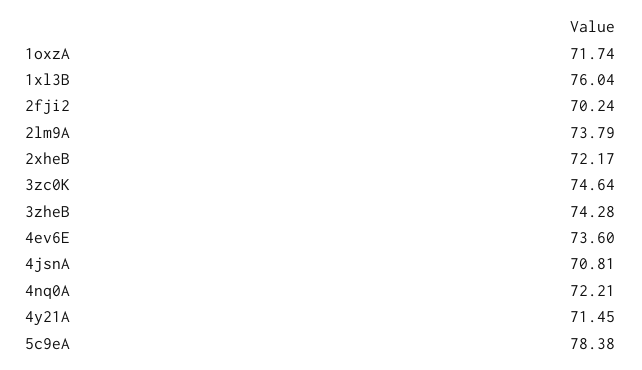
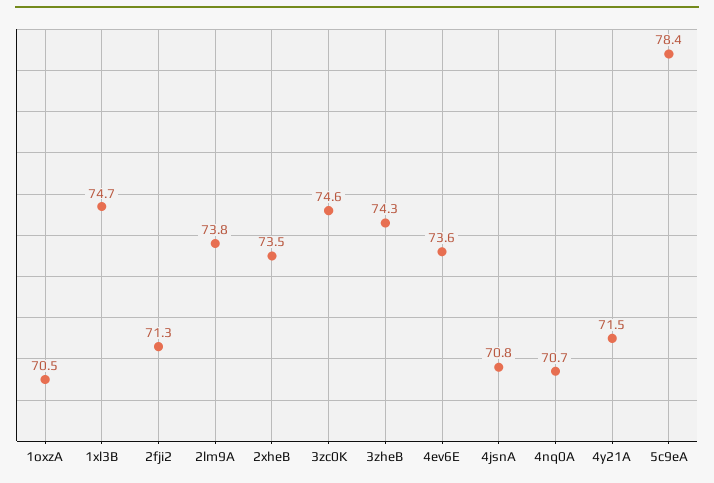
  {
-   "1oxzA": 71.74,
+   "1oxzA": 70.5,
-   "1xl3B": 76.04,
+   "1xl3B": 74.7,
-   "2fji2": 70.24,
+   "2fji2": 71.3,
    "2lm9A": 73.79,
-   "2xheB": 72.17,
+   "2xheB": 73.5,
    "3zc0K": 74.64,
    "3zheB": 74.28,
    "4ev6E": 73.6,
    "4jsnA": 70.81,
-   "4nq0A": 72.21,
+   "4nq0A": 70.7,
    "4y21A": 71.45,
    "5c9eA": 78.38
  }

